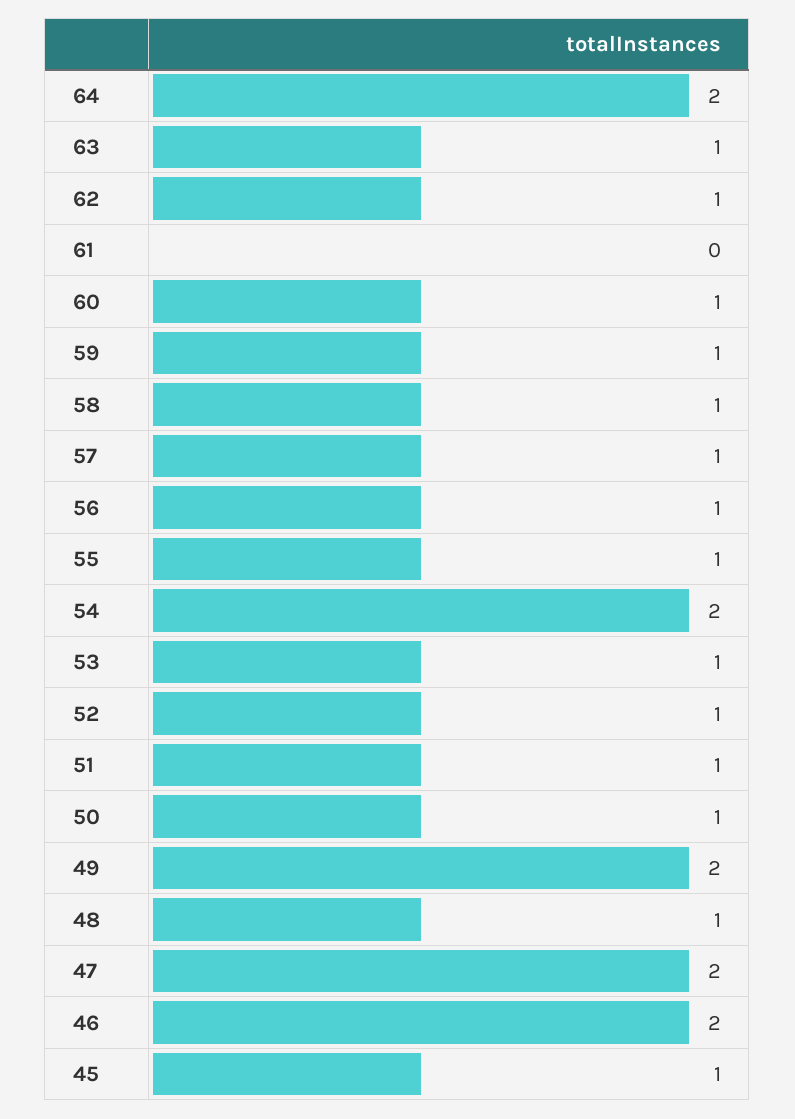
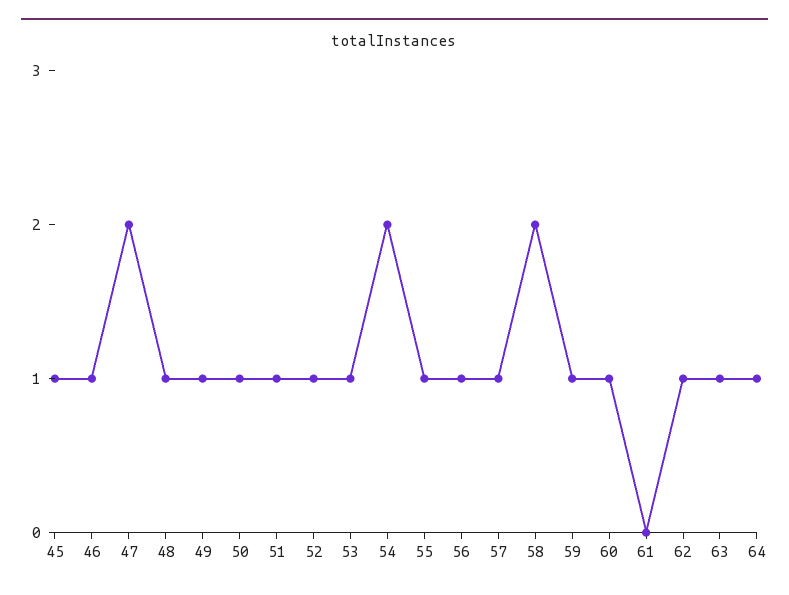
  {
-   "64": 2,
+   "64": 1,
    "63": 1,
    "62": 1,
    "61": 0,
    "60": 1,
    "59": 1,
-   "58": 1,
+   "58": 2,
    "57": 1,
    "56": 1,
    "55": 1,
    "54": 2,
    "53": 1,
    "52": 1,
    "51": 1,
    "50": 1,
-   "49": 2,
+   "49": 1,
    "48": 1,
    "47": 2,
-   "46": 2,
+   "46": 1,
    "45": 1
  }

